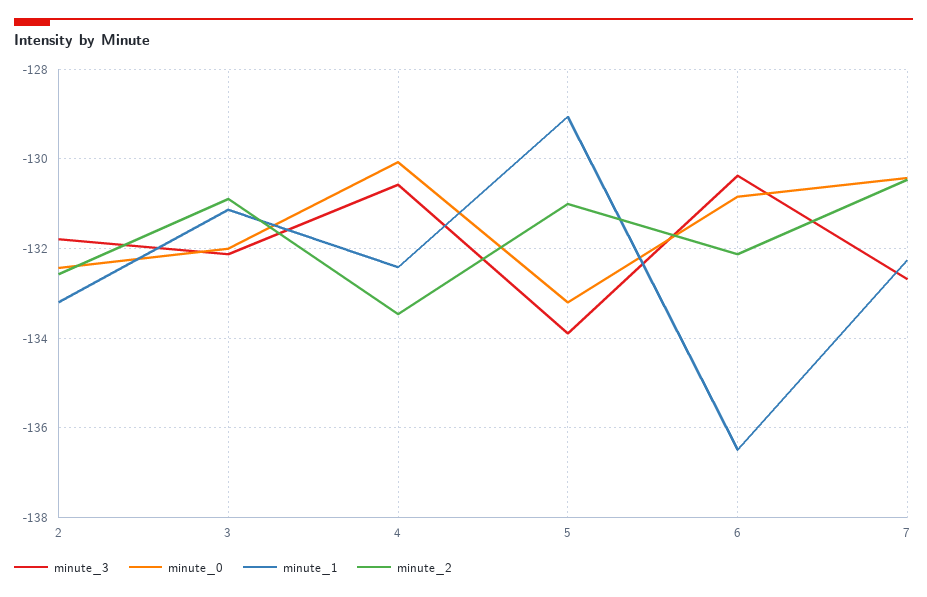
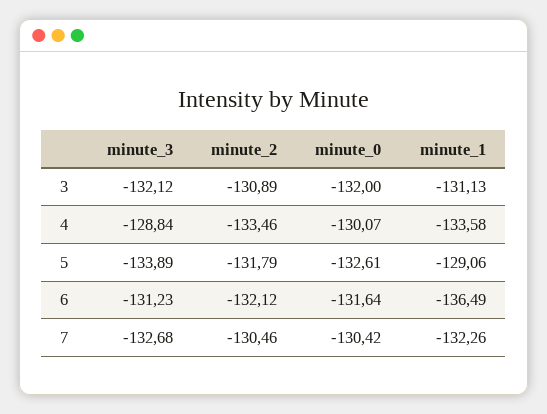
  {
    "minute_3": {
-     "2": -131.8,
      "3": -132.12,
-     "4": -130.6,
+     "4": -128.84,
      "5": -133.89,
-     "6": -130.4,
+     "6": -131.23,
      "7": -132.68
    },
    "minute_0": {
-     "2": -132.4,
      "3": -132,
      "4": -130.07,
-     "5": -133.2,
+     "5": -132.61,
-     "6": -130.8,
+     "6": -131.64,
      "7": -130.42
    },
    "minute_1": {
-     "2": -133.2,
      "3": -131.13,
-     "4": -132.4,
+     "4": -133.58,
      "5": -129.06,
      "6": -136.49,
      "7": -132.26
    },
    "minute_2": {
-     "2": -132.6,
      "3": -130.89,
      "4": -133.46,
-     "5": -131,
+     "5": -131.79,
      "6": -132.12,
      "7": -130.46
    }
  }

